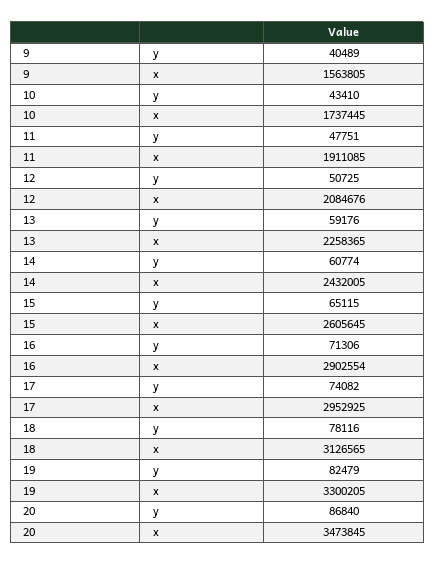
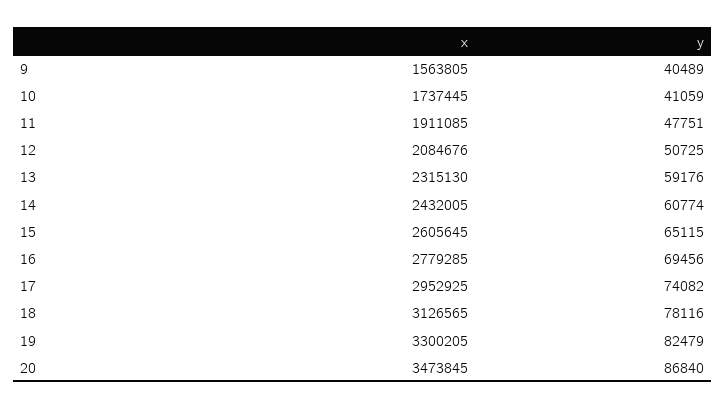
  {
    "9": {
      "y": 40489,
      "x": 1563805
    },
    "10": {
-     "y": 43410,
+     "y": 41059,
      "x": 1737445
    },
    "11": {
      "y": 47751,
      "x": 1911085
    },
    "12": {
      "y": 50725,
      "x": 2084676
    },
    "13": {
      "y": 59176,
-     "x": 2258365
+     "x": 2315130
    },
    "14": {
      "y": 60774,
      "x": 2432005
    },
    "15": {
      "y": 65115,
      "x": 2605645
    },
    "16": {
-     "y": 71306,
+     "y": 69456,
-     "x": 2902554
+     "x": 2779285
    },
    "17": {
      "y": 74082,
      "x": 2952925
    },
    "18": {
      "y": 78116,
      "x": 3126565
    },
    "19": {
      "y": 82479,
      "x": 3300205
    },
    "20": {
      "y": 86840,
      "x": 3473845
    }
  }

